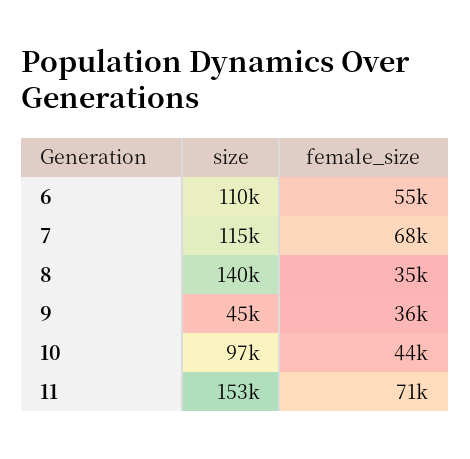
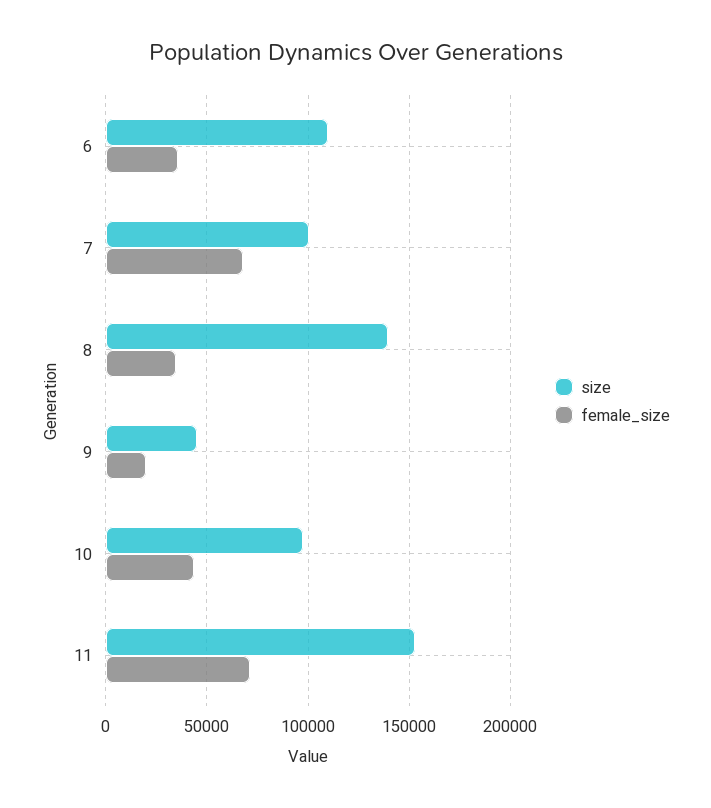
  {
    "size": {
      "6": 110000,
-     "7": 115000,
+     "7": 100000,
      "8": 140000,
      "9": 45000,
      "10": 97000,
      "11": 153000
    },
    "female_size": {
-     "6": 55000,
+     "6": 35000,
      "7": 68000,
      "8": 35000,
-     "9": 36000,
+     "9": 20000,
      "10": 44000,
      "11": 71000
    }
  }

